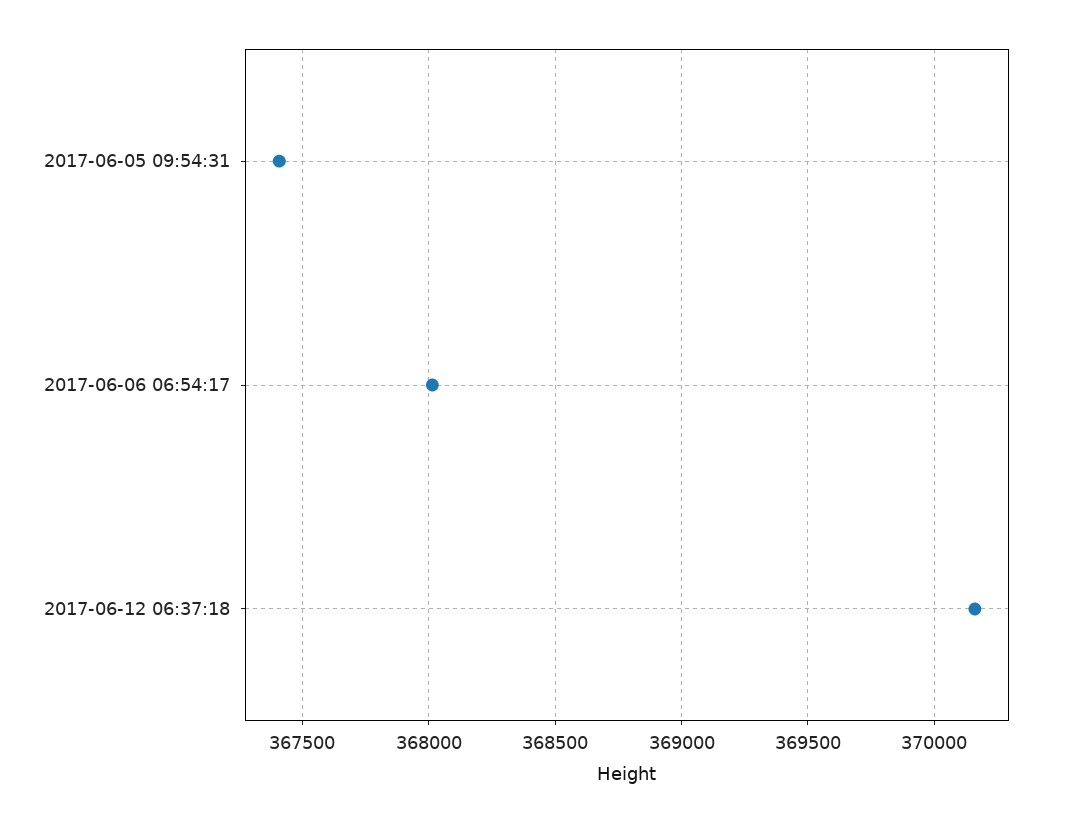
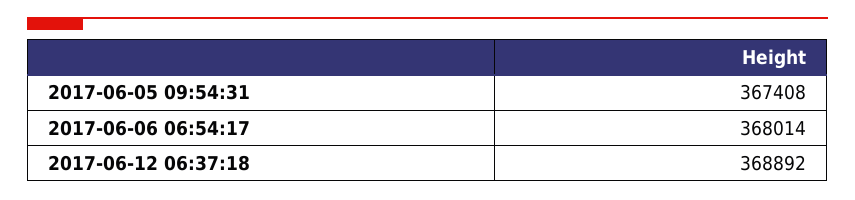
  {
    "2017-06-05 09:54:31": 367408,
    "2017-06-06 06:54:17": 368014,
-   "2017-06-12 06:37:18": 370150
+   "2017-06-12 06:37:18": 368892
  }

